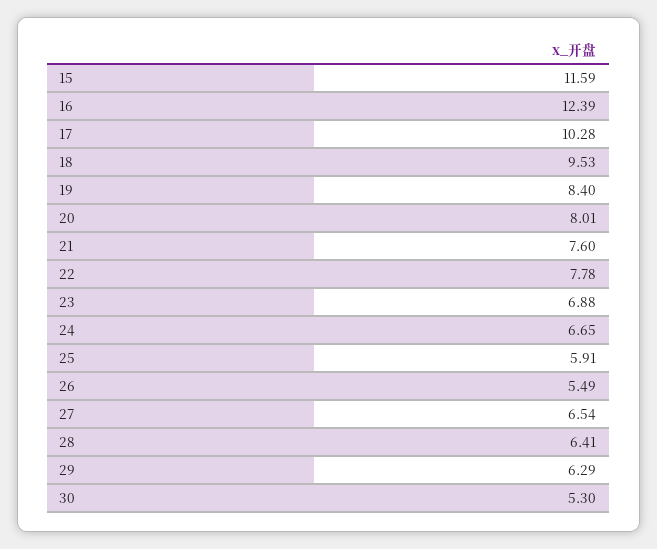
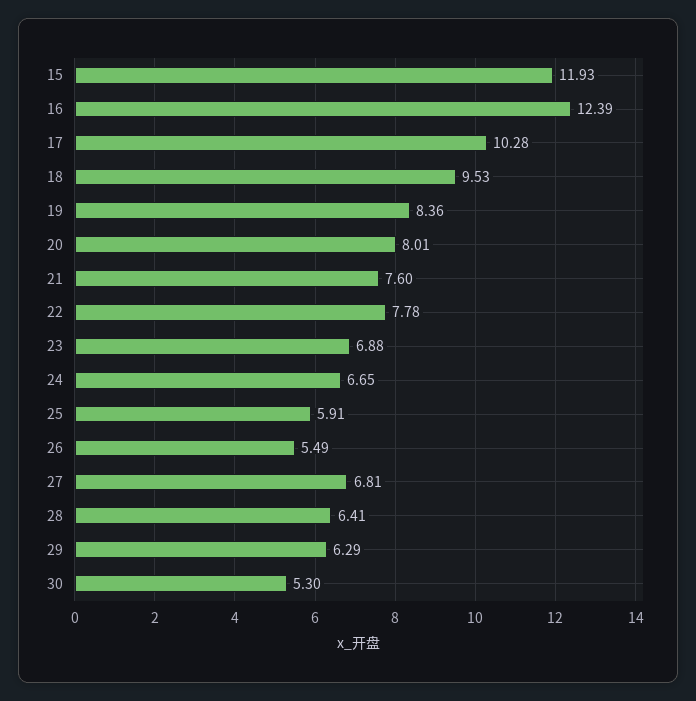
  {
-   "15": 11.59,
+   "15": 11.93,
    "16": 12.39,
    "17": 10.28,
    "18": 9.53,
-   "19": 8.4,
+   "19": 8.36,
    "20": 8.01,
    "21": 7.6,
    "22": 7.78,
    "23": 6.88,
    "24": 6.65,
    "25": 5.91,
    "26": 5.49,
-   "27": 6.54,
+   "27": 6.81,
    "28": 6.41,
    "29": 6.29,
    "30": 5.3
  }

